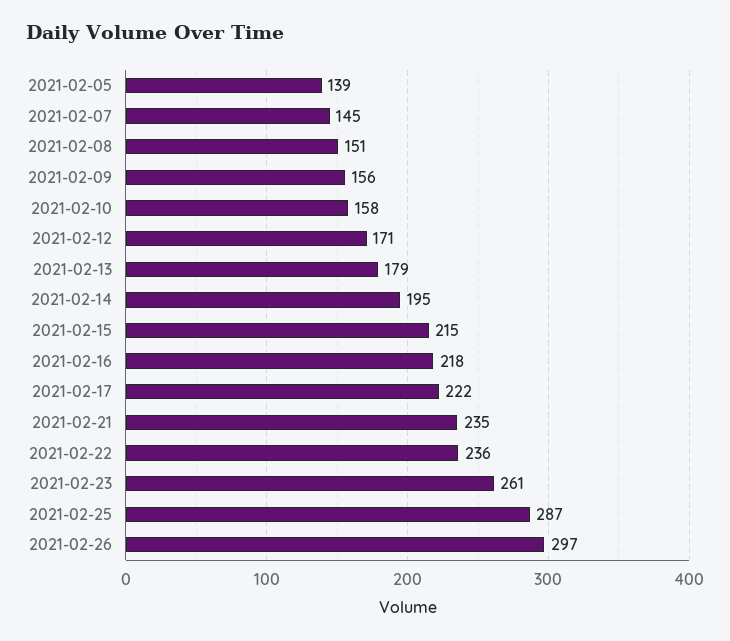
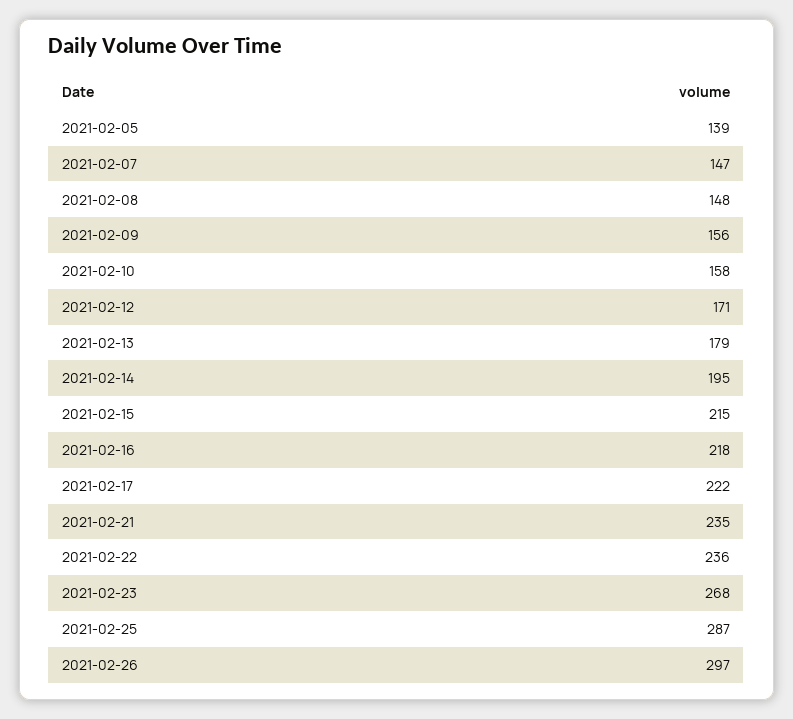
  {
    "2021-02-05": 139,
-   "2021-02-07": 145,
+   "2021-02-07": 147,
-   "2021-02-08": 151,
+   "2021-02-08": 148,
    "2021-02-09": 156,
    "2021-02-10": 158,
    "2021-02-12": 171,
    "2021-02-13": 179,
    "2021-02-14": 195,
    "2021-02-15": 215,
    "2021-02-16": 218,
    "2021-02-17": 222,
    "2021-02-21": 235,
    "2021-02-22": 236,
-   "2021-02-23": 261,
+   "2021-02-23": 268,
    "2021-02-25": 287,
    "2021-02-26": 297
  }

